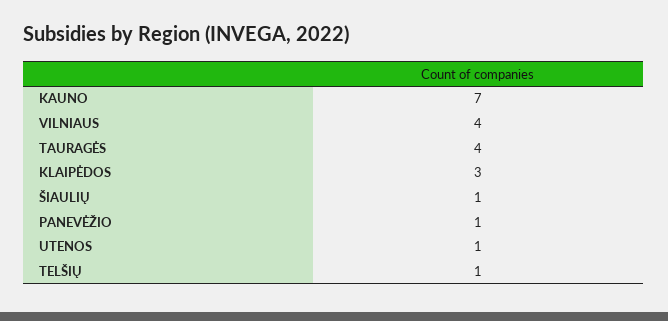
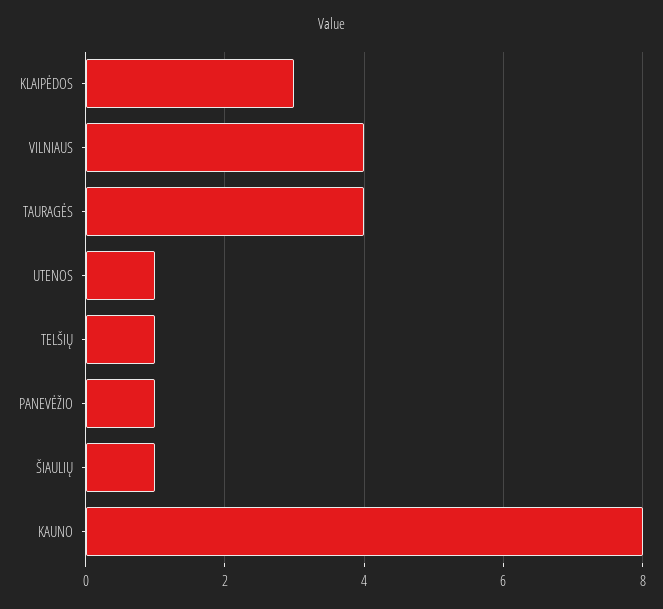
  {
-   "KAUNO": 7,
+   "KAUNO": 8,
    "VILNIAUS": 4,
    "TAURAGĖS": 4,
    "KLAIPĖDOS": 3,
    "ŠIAULIŲ": 1,
    "PANEVĖŽIO": 1,
    "UTENOS": 1,
    "TELŠIŲ": 1
  }

